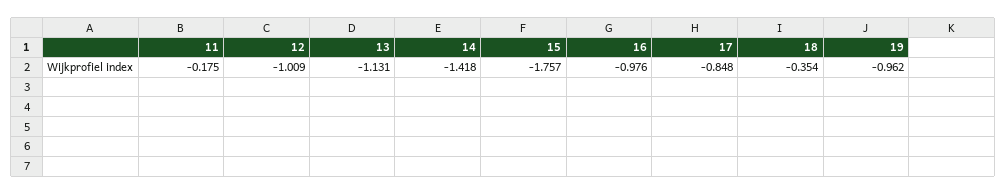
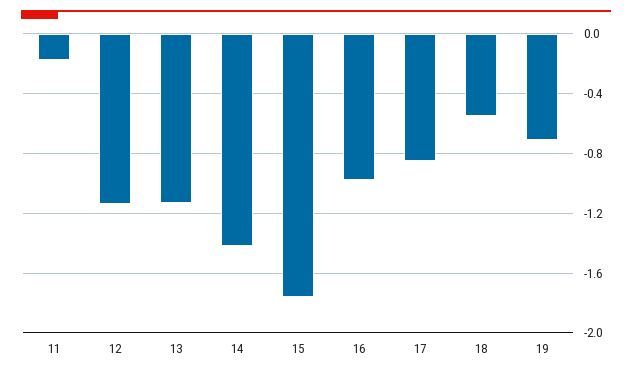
  {
    "11": -0.175,
-   "12": -1.009,
+   "12": -1.15,
    "13": -1.131,
    "14": -1.418,
    "15": -1.757,
    "16": -0.976,
    "17": -0.848,
-   "18": -0.354,
+   "18": -0.55,
-   "19": -0.962
+   "19": -0.7
  }

